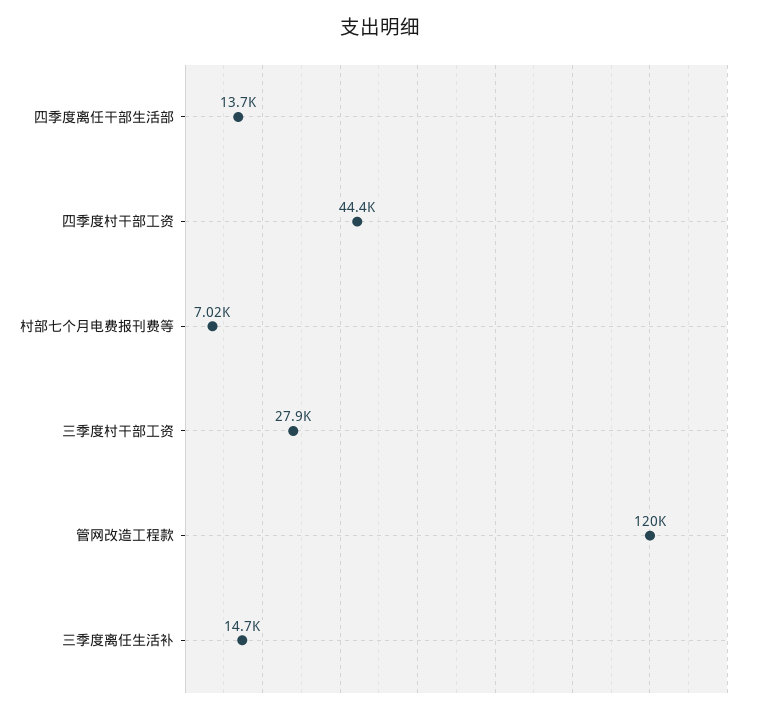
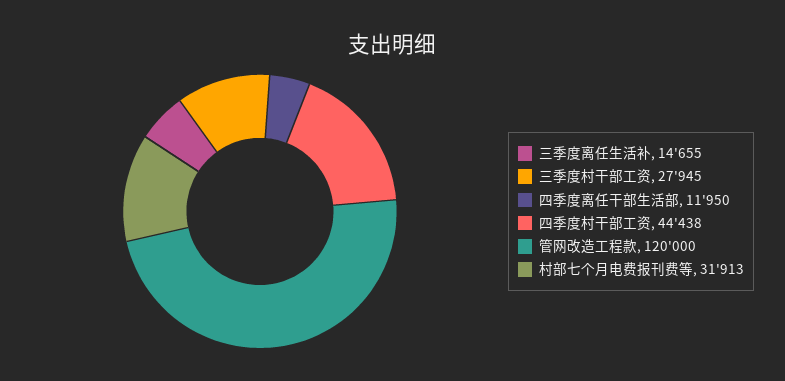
  {
-   "四季度离任干部生活部": 13700,
+   "四季度离任干部生活部": 11950,
    "四季度村干部工资": 44438,
-   "村部七个月电费报刊费等": 7020,
+   "村部七个月电费报刊费等": 31913,
    "三季度村干部工资": 27945,
    "管网改造工程款": 120000,
    "三季度离任生活补": 14655
  }

